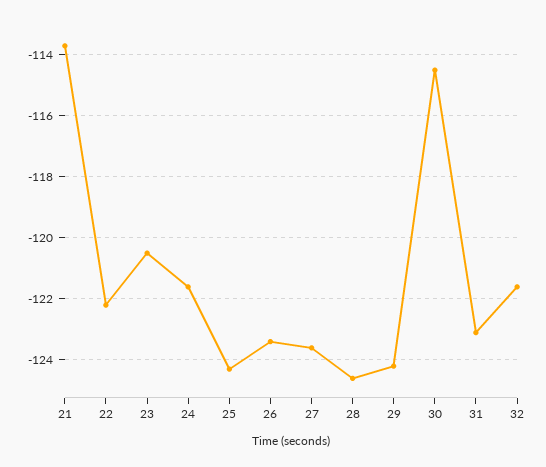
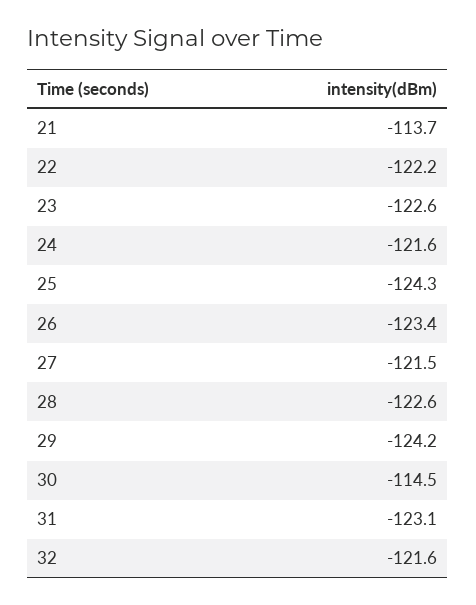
  {
    "21": -113.7,
    "22": -122.2,
-   "23": -120.5,
+   "23": -122.6,
    "24": -121.6,
    "25": -124.3,
    "26": -123.4,
-   "27": -123.5,
+   "27": -121.5,
-   "28": -124.5,
+   "28": -122.6,
    "29": -124.2,
    "30": -114.5,
    "31": -123.1,
    "32": -121.6
  }

